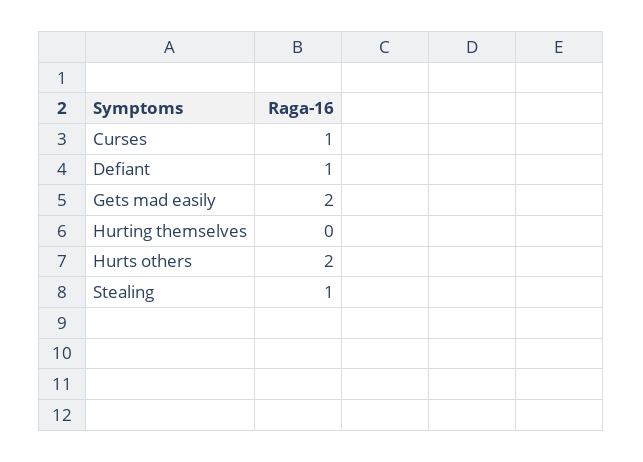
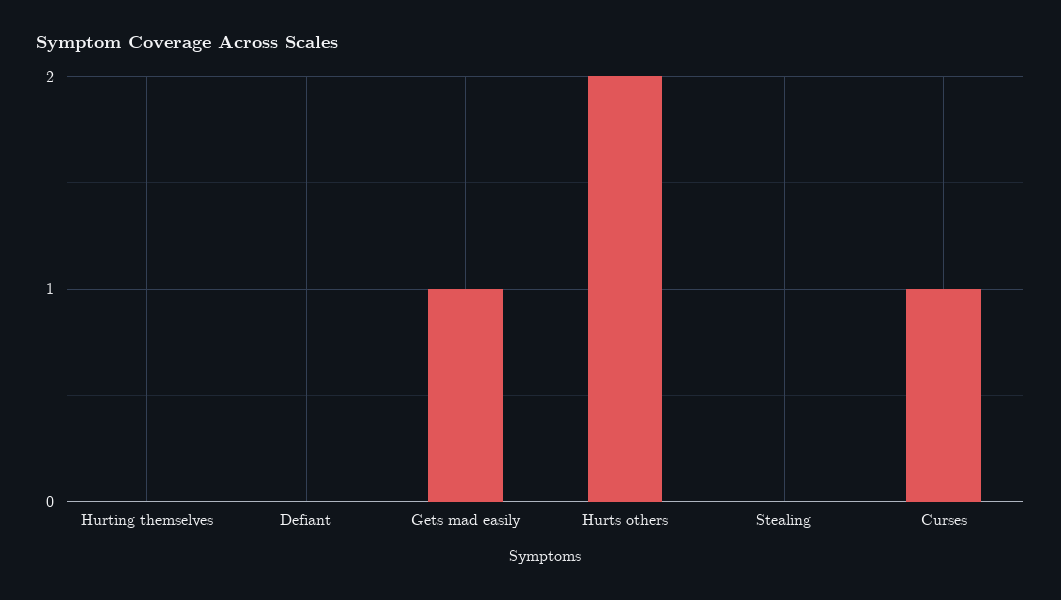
  {
    "Curses": 1,
-   "Defiant": 1,
+   "Defiant": 0,
-   "Gets mad easily": 2,
+   "Gets mad easily": 1,
    "Hurting themselves": 0,
    "Hurts others": 2,
-   "Stealing": 1
+   "Stealing": 0
  }

